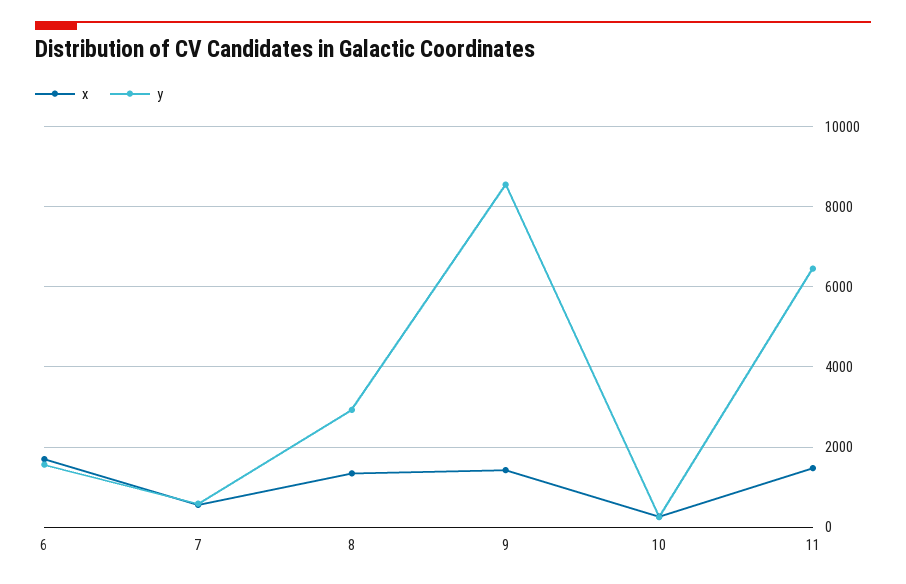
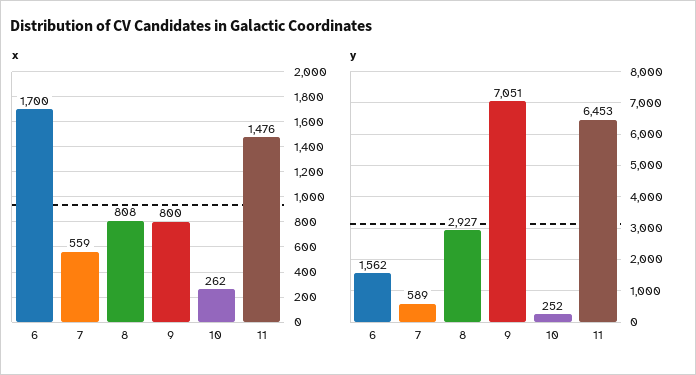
  {
    "x": {
      "6": 1700,
      "7": 559,
-     "8": 1400,
+     "8": 808,
-     "9": 1400,
+     "9": 800,
      "10": 262,
      "11": 1476
    },
    "y": {
      "6": 1562,
      "7": 589,
      "8": 2927,
-     "9": 8600,
+     "9": 7051,
      "10": 252,
      "11": 6453
    }
  }

